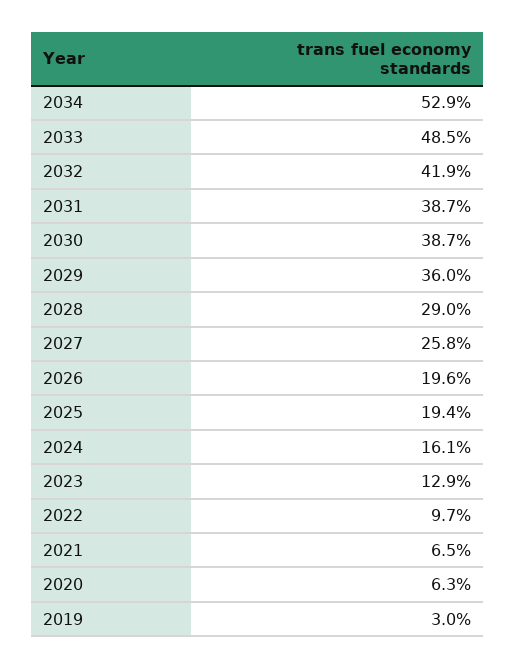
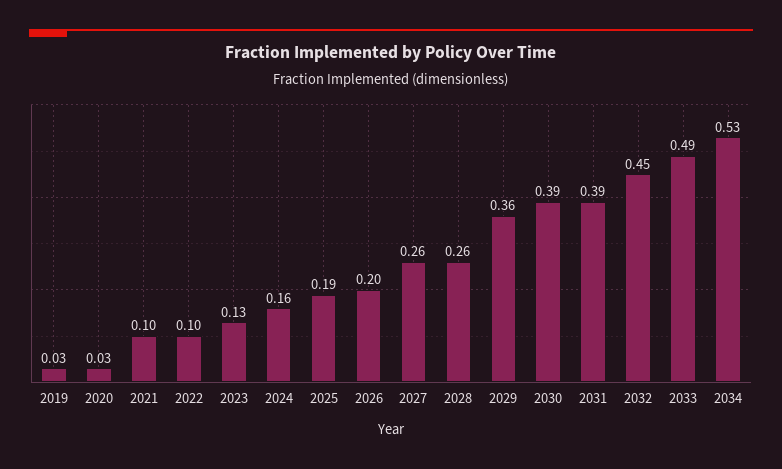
  {
    "2034": 0.529,
    "2033": 0.485,
-   "2032": 0.419,
+   "2032": 0.45,
    "2031": 0.387,
    "2030": 0.387,
    "2029": 0.36,
-   "2028": 0.29,
+   "2028": 0.26,
    "2027": 0.258,
    "2026": 0.196,
    "2025": 0.194,
    "2024": 0.161,
    "2023": 0.129,
    "2022": 0.097,
-   "2021": 0.065,
+   "2021": 0.1,
-   "2020": 0.063,
+   "2020": 0.03,
    "2019": 0.03
  }

